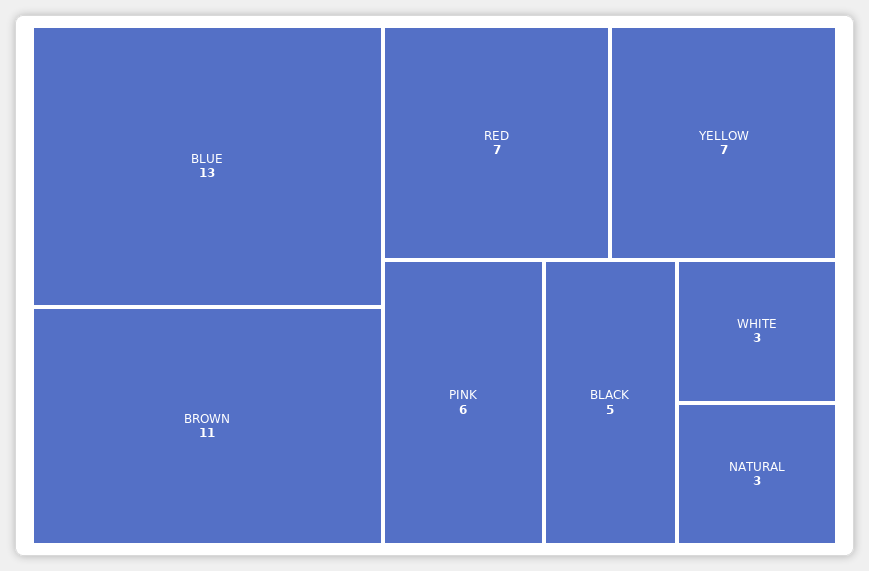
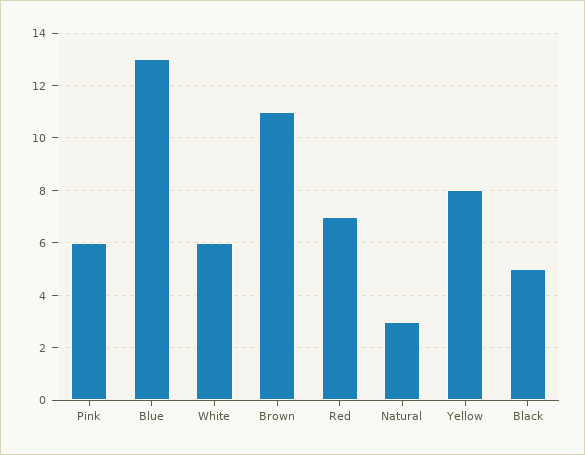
  {
    "BLUE": 13,
    "BROWN": 11,
    "RED": 7,
-   "YELLOW": 7,
+   "YELLOW": 8,
    "PINK": 6,
    "BLACK": 5,
-   "WHITE": 3,
+   "WHITE": 6,
    "NATURAL": 3
  }

